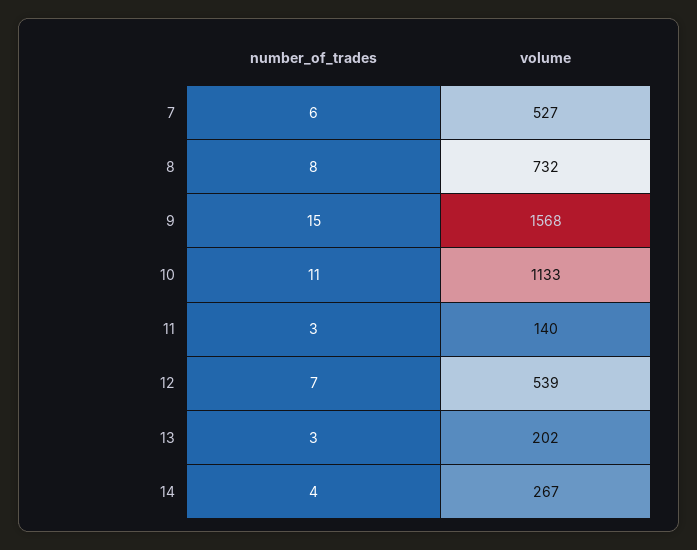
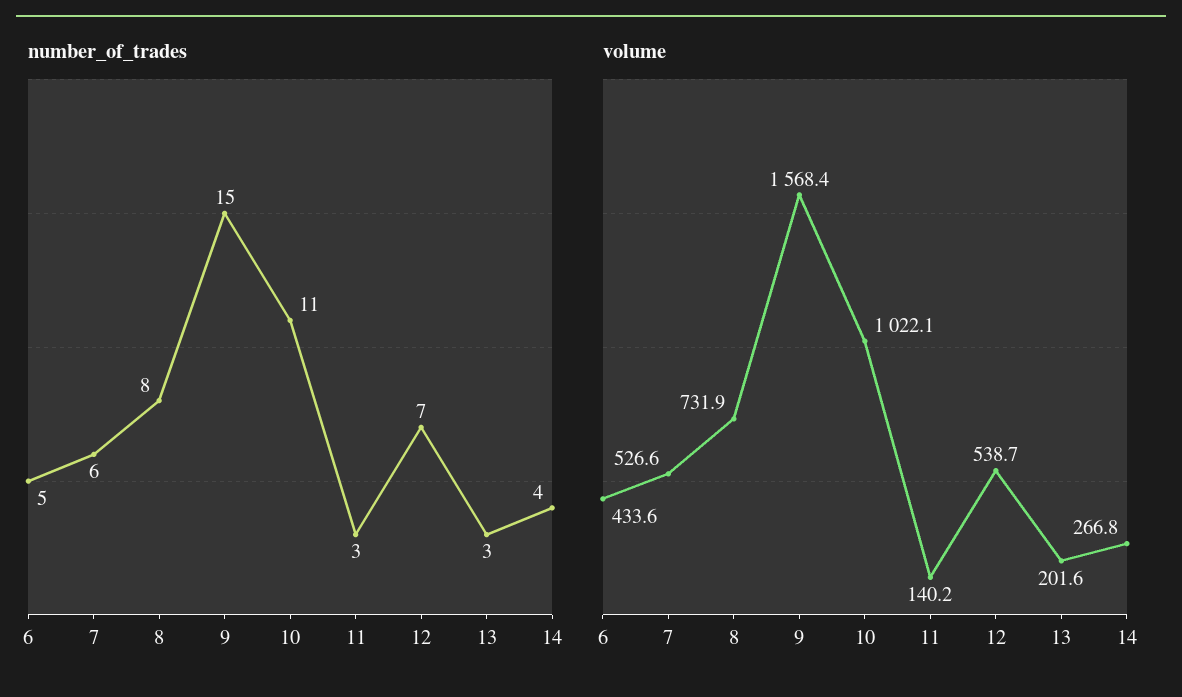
  {
    "number_of_trades": {
      "7": 6,
      "8": 8,
      "9": 15,
      "10": 11,
      "11": 3,
      "12": 7,
      "13": 3,
-     "14": 4
+     "14": 4,
+     "6": 5
    },
    "volume": {
      "7": 526.6,
      "8": 731.9,
      "9": 1568.4,
-     "10": 1133,
+     "10": 1022.1,
      "11": 140.2,
      "12": 538.7,
      "13": 201.6,
-     "14": 266.8
+     "14": 266.8,
+     "6": 433.6
    }
  }

